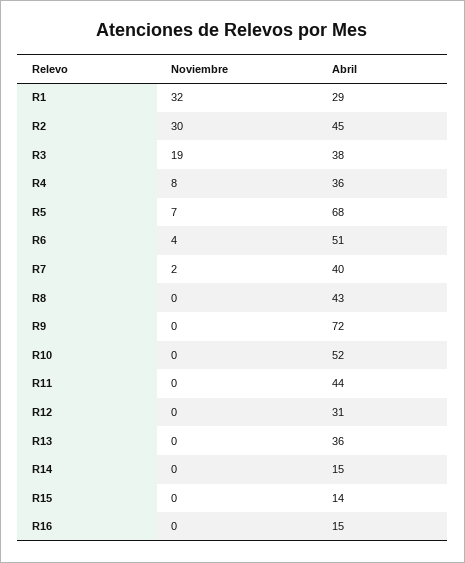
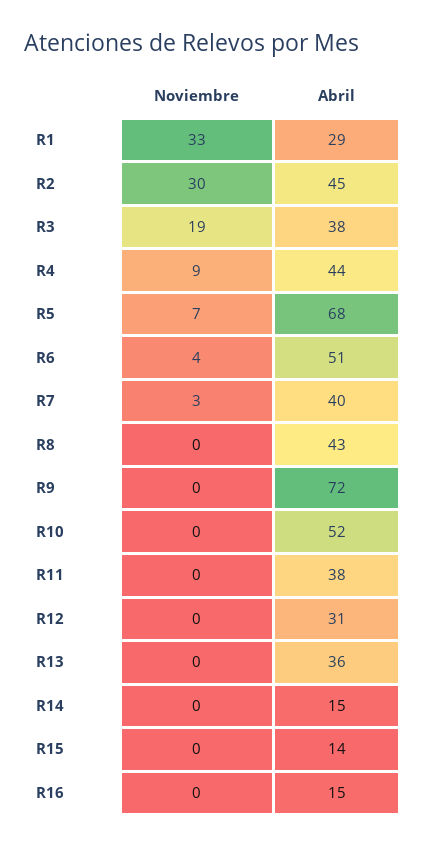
  {
    "Noviembre": {
-     "R1": 32,
+     "R1": 33,
      "R2": 30,
      "R3": 19,
-     "R4": 8,
+     "R4": 9,
      "R5": 7,
      "R6": 4,
-     "R7": 2,
+     "R7": 3,
      "R8": 0,
      "R9": 0,
      "R10": 0,
      "R11": 0,
      "R12": 0,
      "R13": 0,
      "R14": 0,
      "R15": 0,
      "R16": 0
    },
    "Abril": {
      "R1": 29,
      "R2": 45,
      "R3": 38,
-     "R4": 36,
+     "R4": 44,
      "R5": 68,
      "R6": 51,
      "R7": 40,
      "R8": 43,
      "R9": 72,
      "R10": 52,
-     "R11": 44,
+     "R11": 38,
      "R12": 31,
      "R13": 36,
      "R14": 15,
      "R15": 14,
      "R16": 15
    }
  }

